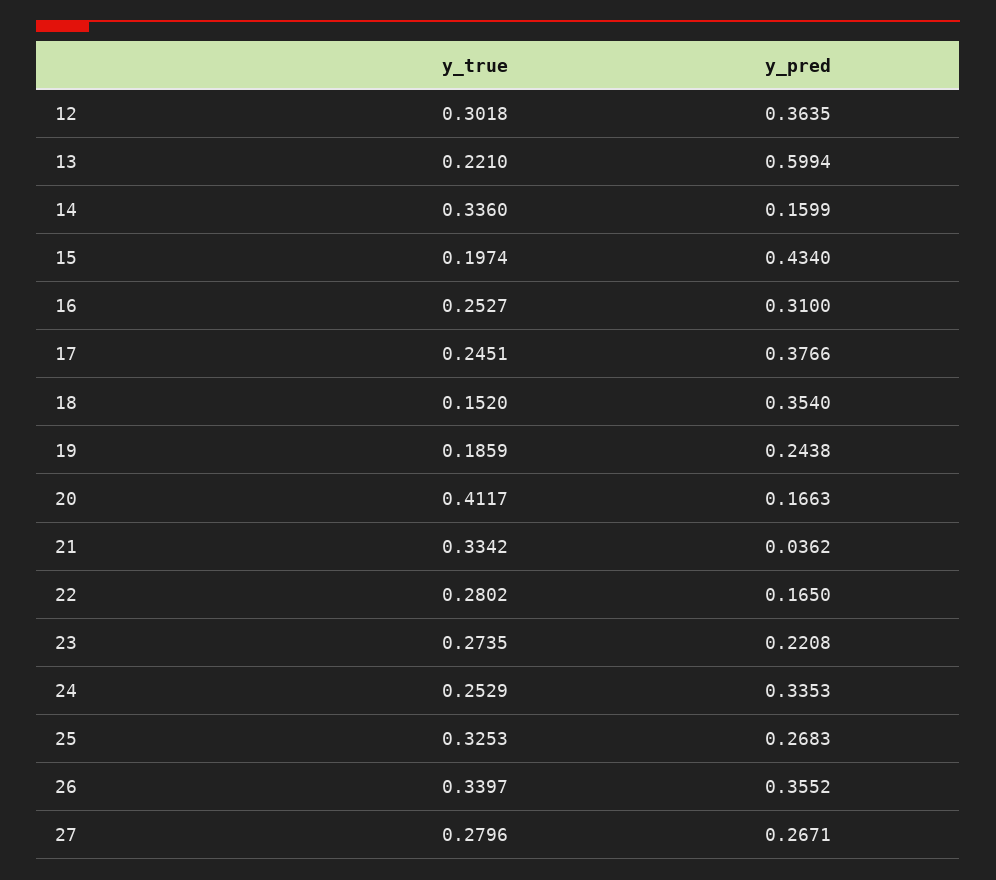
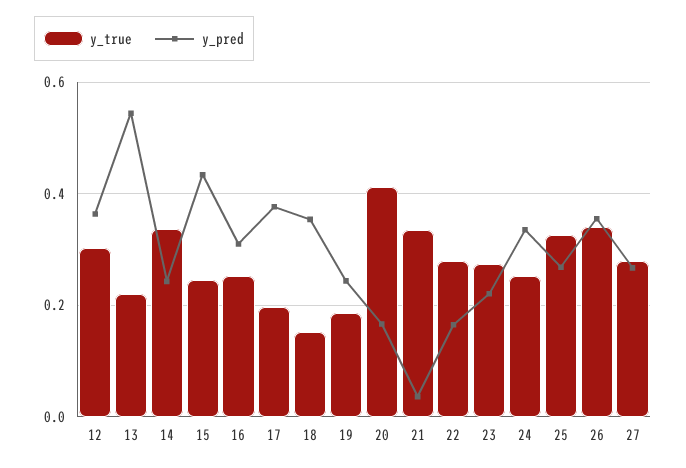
  {
    "y_true": {
      "12": 0.3018,
      "13": 0.221,
      "14": 0.336,
-     "15": 0.1974,
+     "15": 0.24,
      "16": 0.2527,
-     "17": 0.2451,
+     "17": 0.2,
      "18": 0.152,
      "19": 0.1859,
      "20": 0.4117,
      "21": 0.3342,
      "22": 0.2802,
      "23": 0.2735,
      "24": 0.2529,
      "25": 0.3253,
      "26": 0.3397,
      "27": 0.2796
    },
    "y_pred": {
      "12": 0.3635,
-     "13": 0.5994,
+     "13": 0.54,
-     "14": 0.1599,
+     "14": 0.24,
      "15": 0.434,
      "16": 0.31,
      "17": 0.3766,
      "18": 0.354,
      "19": 0.2438,
      "20": 0.1663,
      "21": 0.0362,
      "22": 0.165,
      "23": 0.2208,
      "24": 0.3353,
      "25": 0.2683,
      "26": 0.3552,
      "27": 0.2671
    }
  }

